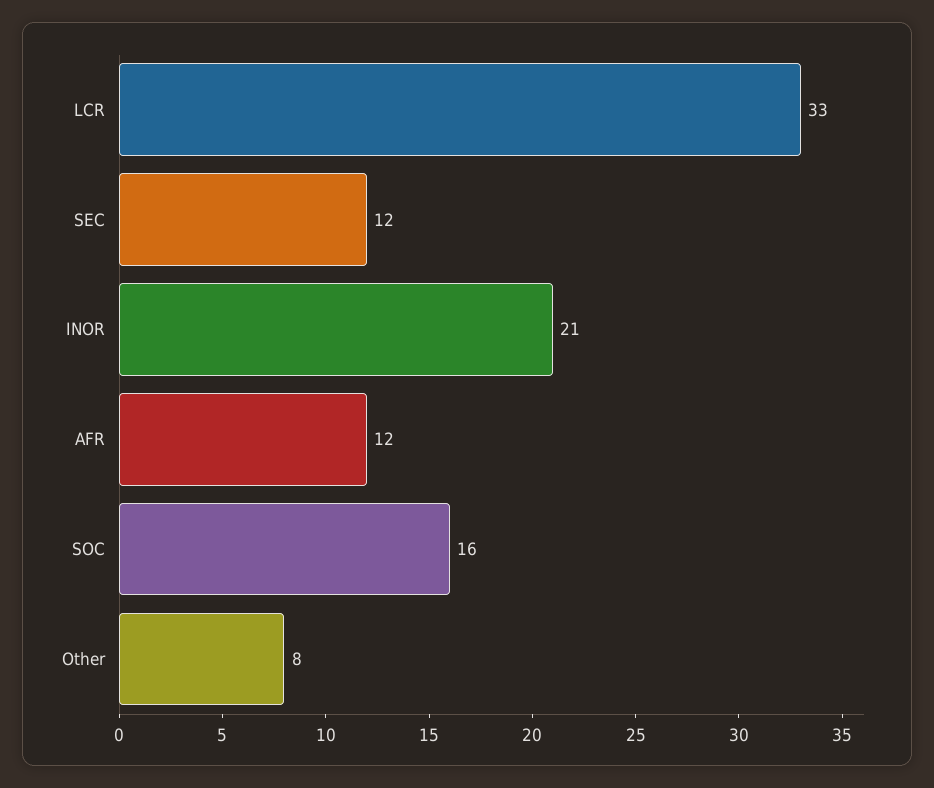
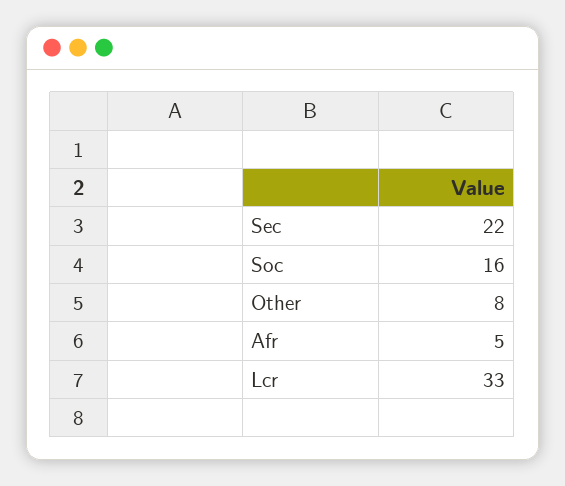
  {
    "LCR": 33,
-   "SEC": 12,
+   "SEC": 22,
-   "INOR": 21,
-   "AFR": 12,
+   "AFR": 5,
    "SOC": 16,
    "Other": 8
  }

